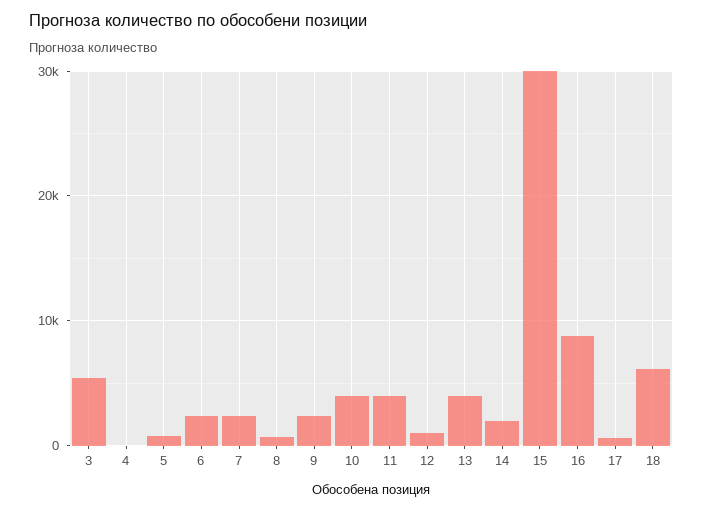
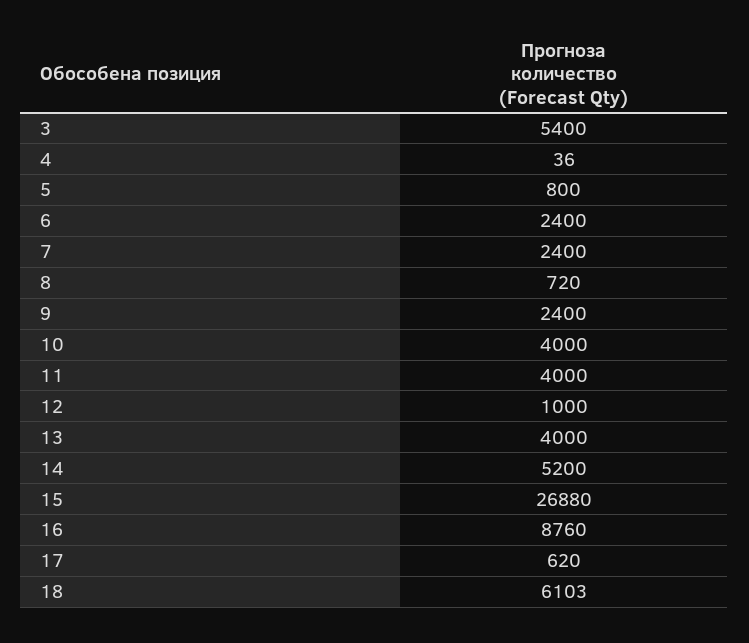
  {
    "3": 5400,
    "4": 36,
    "5": 800,
    "6": 2400,
    "7": 2400,
    "8": 720,
    "9": 2400,
    "10": 4000,
    "11": 4000,
    "12": 1000,
    "13": 4000,
-   "14": 2000,
+   "14": 5200,
-   "15": 30000,
+   "15": 26880,
    "16": 8760,
    "17": 620,
    "18": 6103
  }

